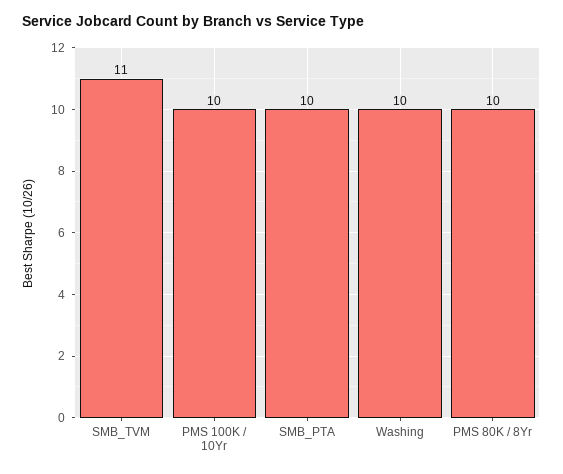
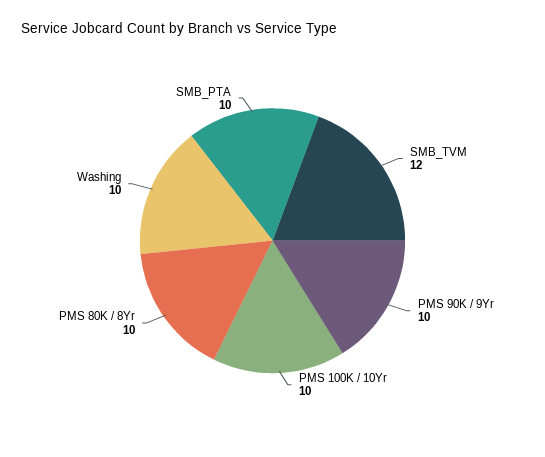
  {
-   "SMB_TVM": 11,
+   "SMB_TVM": 12,
    "PMS 100K / 10Yr": 10,
    "SMB_PTA": 10,
    "Washing": 10,
-   "PMS 80K / 8Yr": 10
+   "PMS 80K / 8Yr": 10,
+   "PMS 90K / 9Yr": 10
  }

